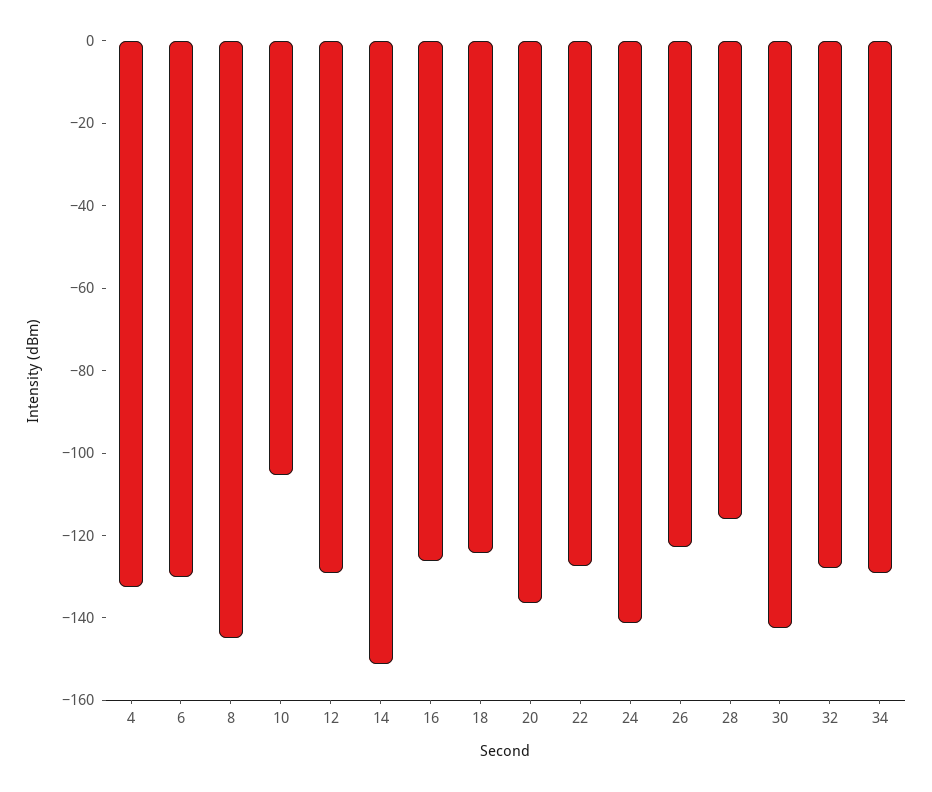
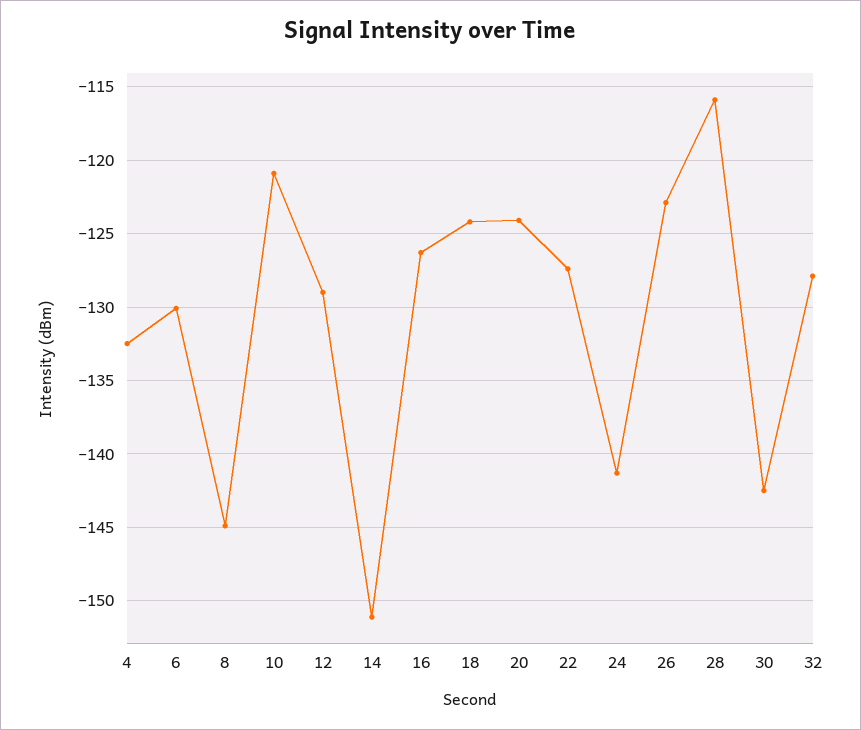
  {
    "4": -132.5,
    "6": -130,
    "8": -145,
-   "10": -105,
+   "10": -121,
    "12": -129,
    "14": -151,
    "16": -126.5,
    "18": -124,
-   "20": -135,
+   "20": -124,
    "22": -127.5,
    "24": -141.5,
    "26": -123,
    "28": -116,
    "30": -142.5,
-   "32": -128,
+   "32": -128
-   "34": -130
  }

